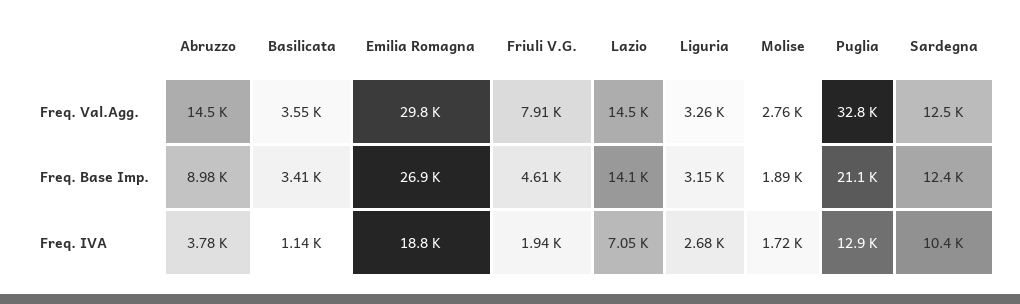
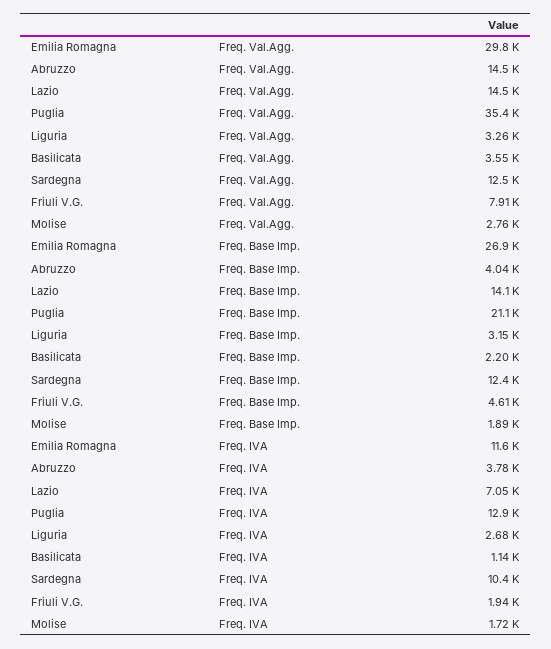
  {
    "Abruzzo": {
      "Freq. Val.Agg.": 14500,
-     "Freq. Base Imp.": 8980,
+     "Freq. Base Imp.": 4040,
      "Freq. IVA": 3780
    },
    "Basilicata": {
      "Freq. Val.Agg.": 3550,
-     "Freq. Base Imp.": 3410,
+     "Freq. Base Imp.": 2200,
      "Freq. IVA": 1140
    },
    "Emilia Romagna": {
      "Freq. Val.Agg.": 29800,
      "Freq. Base Imp.": 26900,
-     "Freq. IVA": 18800
+     "Freq. IVA": 11600
    },
    "Friuli V.G.": {
      "Freq. Val.Agg.": 7910,
      "Freq. Base Imp.": 4610,
      "Freq. IVA": 1940
    },
    "Lazio": {
      "Freq. Val.Agg.": 14500,
      "Freq. Base Imp.": 14100,
      "Freq. IVA": 7050
    },
    "Liguria": {
      "Freq. Val.Agg.": 3260,
      "Freq. Base Imp.": 3150,
      "Freq. IVA": 2680
    },
    "Molise": {
      "Freq. Val.Agg.": 2760,
      "Freq. Base Imp.": 1890,
      "Freq. IVA": 1720
    },
    "Puglia": {
-     "Freq. Val.Agg.": 32800,
+     "Freq. Val.Agg.": 35400,
      "Freq. Base Imp.": 21100,
      "Freq. IVA": 12900
    },
    "Sardegna": {
      "Freq. Val.Agg.": 12500,
      "Freq. Base Imp.": 12400,
      "Freq. IVA": 10400
    }
  }

